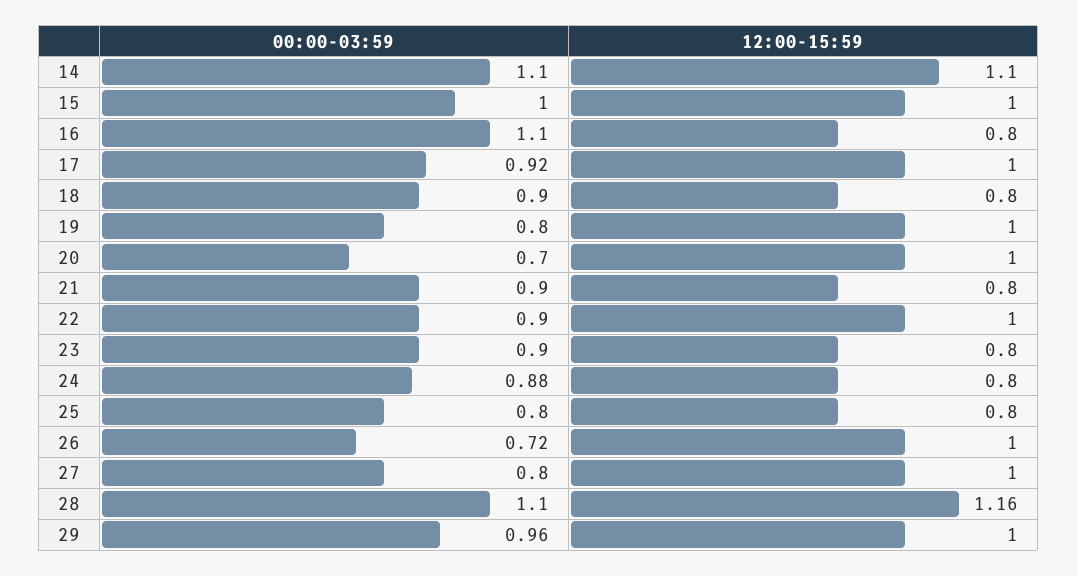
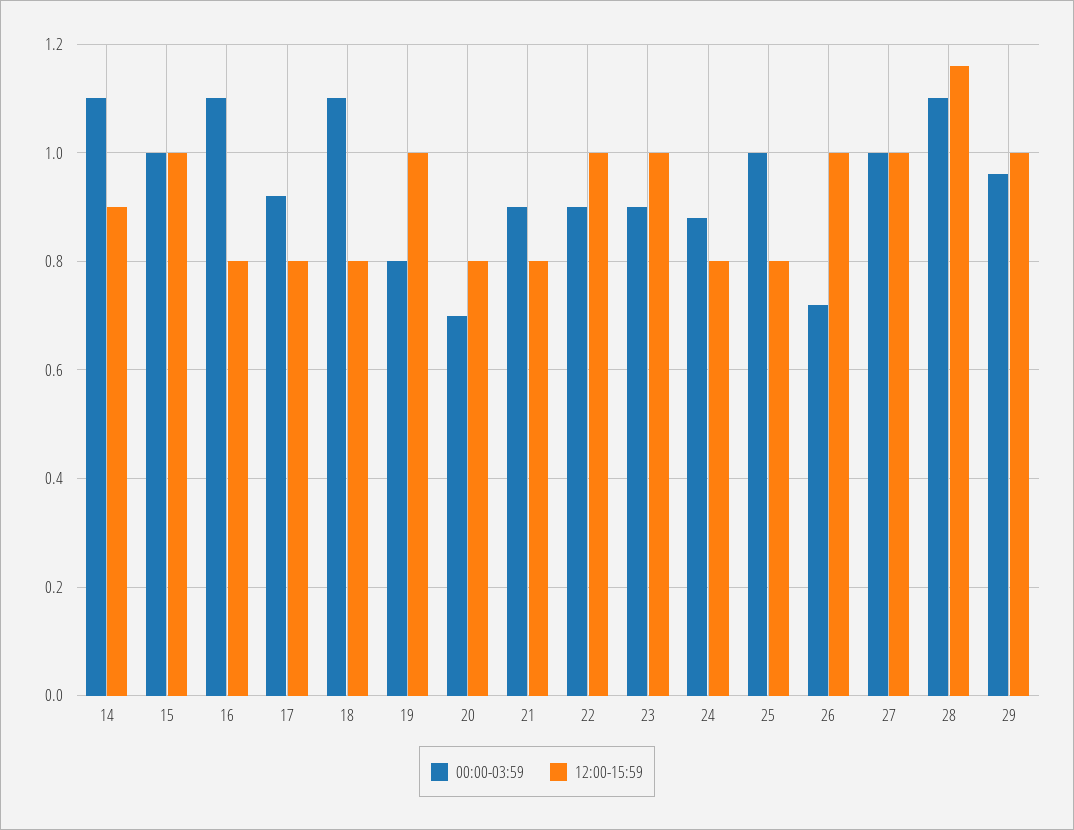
  {
    "00:00-03:59": {
      "14": 1.1,
      "15": 1,
      "16": 1.1,
      "17": 0.92,
-     "18": 0.9,
+     "18": 1.1,
      "19": 0.8,
      "20": 0.7,
      "21": 0.9,
      "22": 0.9,
      "23": 0.9,
      "24": 0.88,
-     "25": 0.8,
+     "25": 1,
      "26": 0.72,
-     "27": 0.8,
+     "27": 1,
      "28": 1.1,
      "29": 0.96
    },
    "12:00-15:59": {
-     "14": 1.1,
+     "14": 0.9,
      "15": 1,
      "16": 0.8,
-     "17": 1,
+     "17": 0.8,
      "18": 0.8,
      "19": 1,
-     "20": 1,
+     "20": 0.8,
      "21": 0.8,
      "22": 1,
-     "23": 0.8,
+     "23": 1,
      "24": 0.8,
      "25": 0.8,
      "26": 1,
      "27": 1,
      "28": 1.16,
      "29": 1
    }
  }

